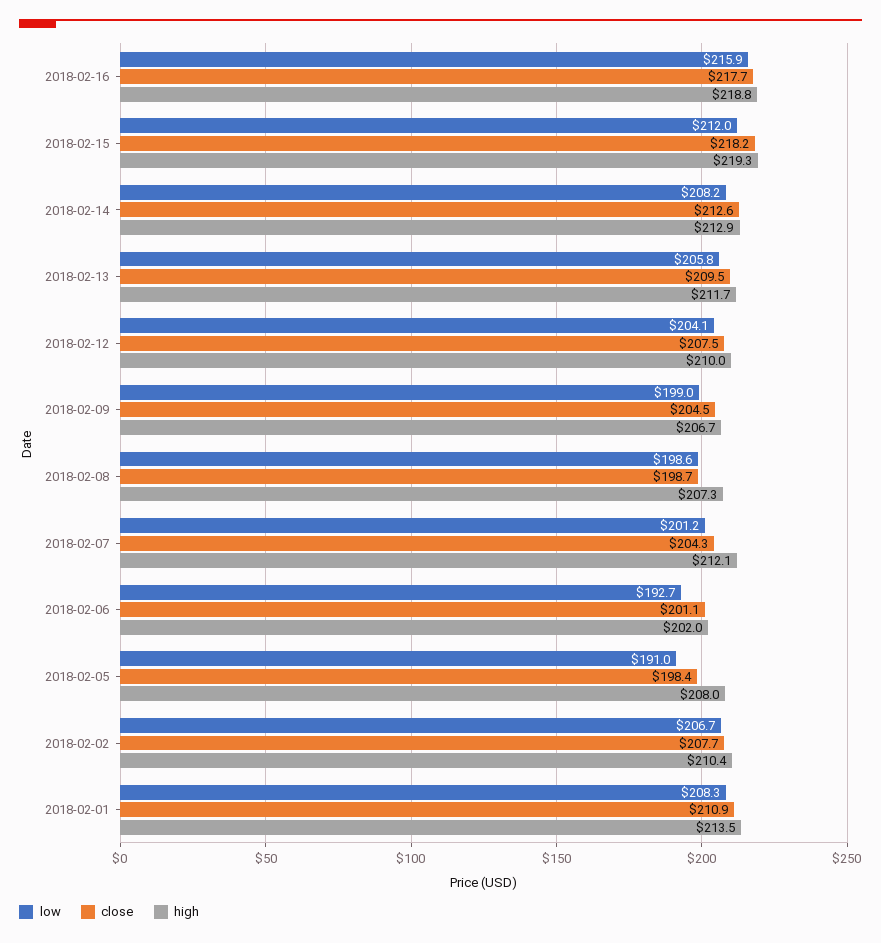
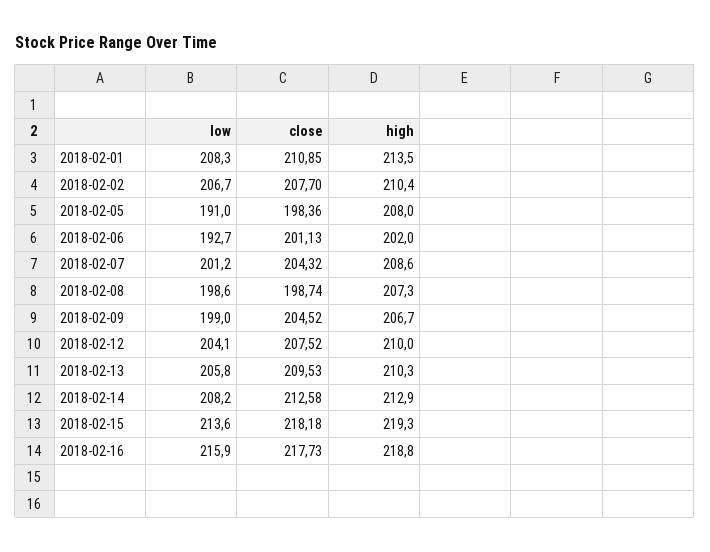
  {
    "low": {
      "2018-02-16": 215.9,
-     "2018-02-15": 212,
+     "2018-02-15": 213.6,
      "2018-02-14": 208.2,
      "2018-02-13": 205.8,
      "2018-02-12": 204.1,
      "2018-02-09": 199,
      "2018-02-08": 198.6,
      "2018-02-07": 201.2,
      "2018-02-06": 192.7,
      "2018-02-05": 191,
      "2018-02-02": 206.7,
      "2018-02-01": 208.3
    },
    "close": {
      "2018-02-16": 217.73,
      "2018-02-15": 218.18,
      "2018-02-14": 212.58,
      "2018-02-13": 209.53,
      "2018-02-12": 207.52,
      "2018-02-09": 204.52,
      "2018-02-08": 198.74,
      "2018-02-07": 204.32,
      "2018-02-06": 201.13,
      "2018-02-05": 198.36,
      "2018-02-02": 207.7,
      "2018-02-01": 210.85
    },
    "high": {
      "2018-02-16": 218.8,
      "2018-02-15": 219.3,
      "2018-02-14": 212.9,
-     "2018-02-13": 211.7,
+     "2018-02-13": 210.3,
      "2018-02-12": 210,
      "2018-02-09": 206.7,
      "2018-02-08": 207.3,
-     "2018-02-07": 212.1,
+     "2018-02-07": 208.6,
      "2018-02-06": 202,
      "2018-02-05": 208,
      "2018-02-02": 210.4,
      "2018-02-01": 213.5
    }
  }

